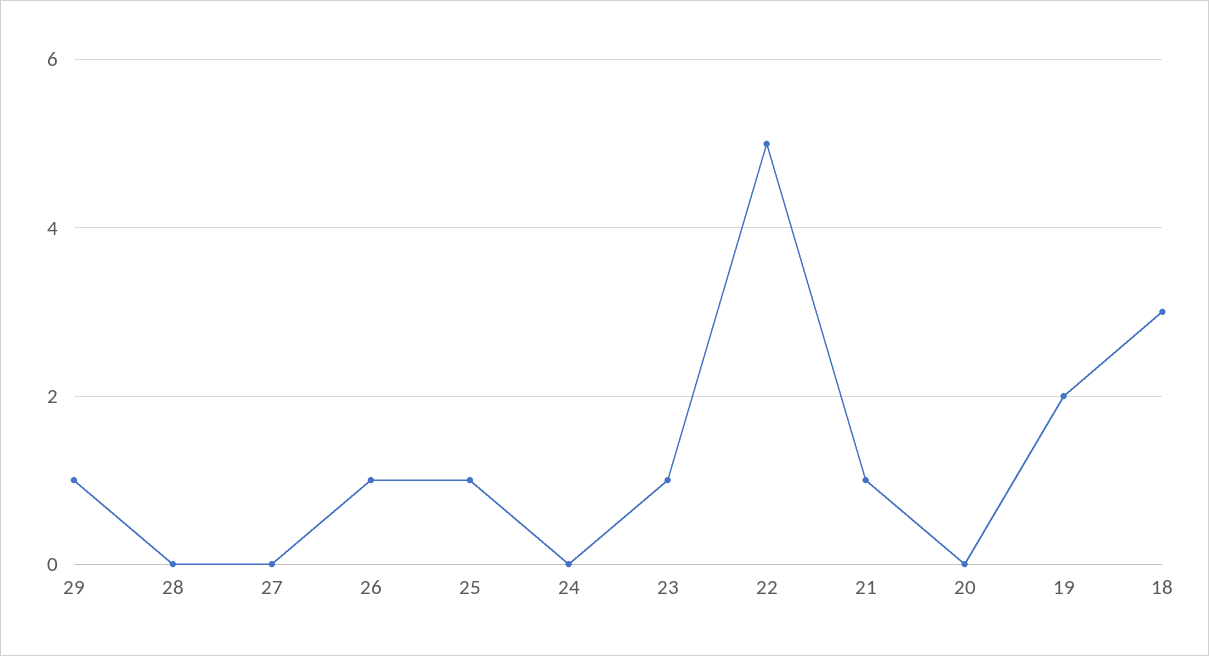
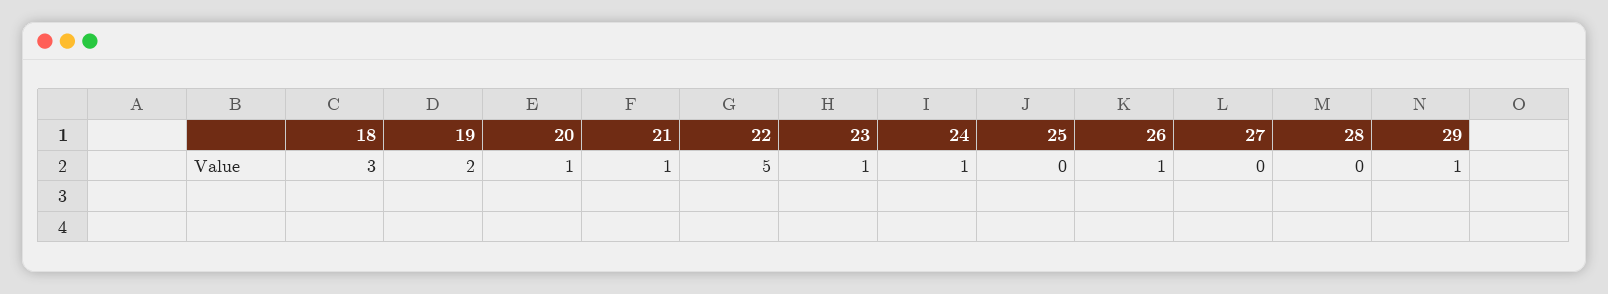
  {
    "29": 1,
    "28": 0,
    "27": 0,
    "26": 1,
-   "25": 1,
+   "25": 0,
-   "24": 0,
+   "24": 1,
    "23": 1,
    "22": 5,
    "21": 1,
-   "20": 0,
+   "20": 1,
    "19": 2,
    "18": 3
  }

